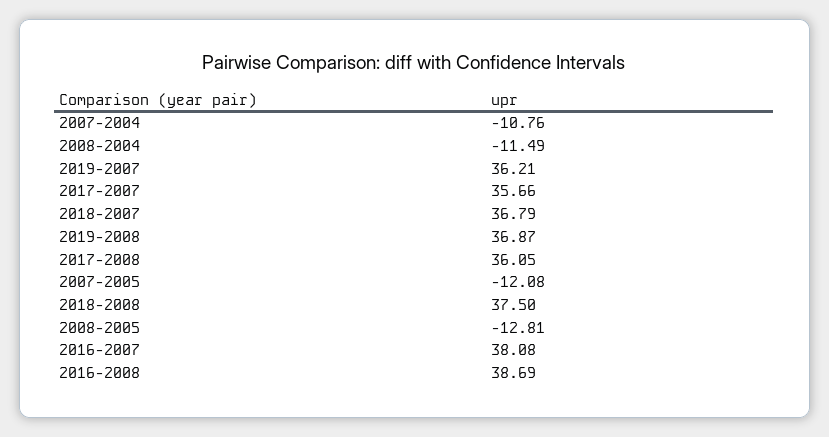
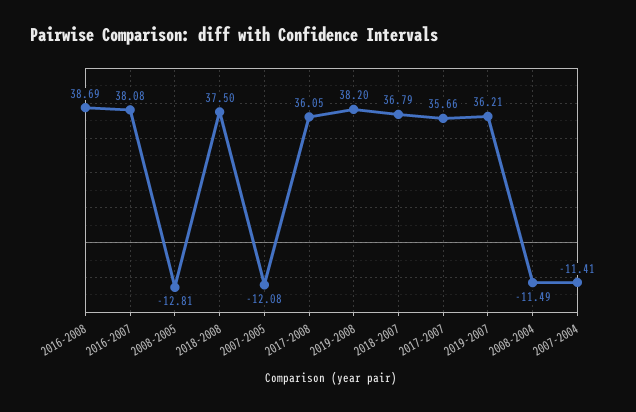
  {
-   "2007-2004": -10.76,
+   "2007-2004": -11.41,
    "2008-2004": -11.49,
    "2019-2007": 36.21,
    "2017-2007": 35.66,
    "2018-2007": 36.79,
-   "2019-2008": 36.87,
+   "2019-2008": 38.2,
    "2017-2008": 36.05,
    "2007-2005": -12.08,
    "2018-2008": 37.5,
    "2008-2005": -12.81,
    "2016-2007": 38.08,
    "2016-2008": 38.69
  }

